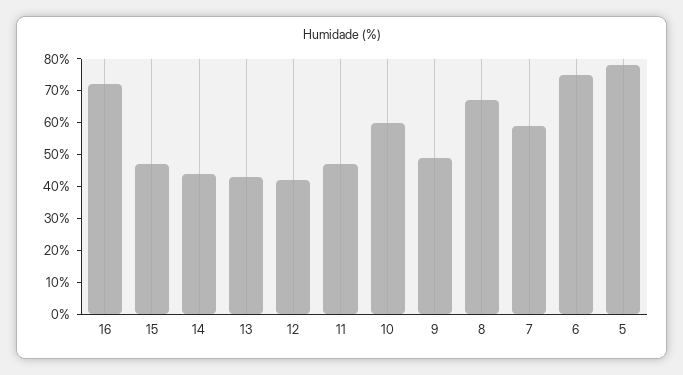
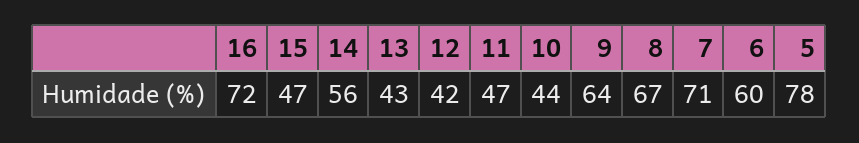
  {
    "16": 72,
    "15": 47,
-   "14": 45,
+   "14": 56,
    "13": 43,
    "12": 42,
    "11": 47,
-   "10": 60,
+   "10": 44,
-   "9": 50,
+   "9": 64,
    "8": 67,
-   "7": 60,
+   "7": 71,
-   "6": 75,
+   "6": 60,
    "5": 78
  }

